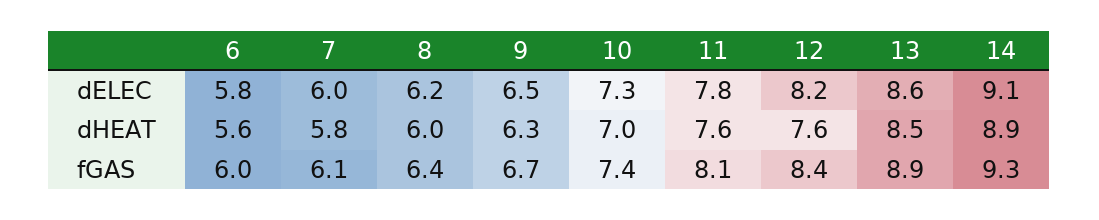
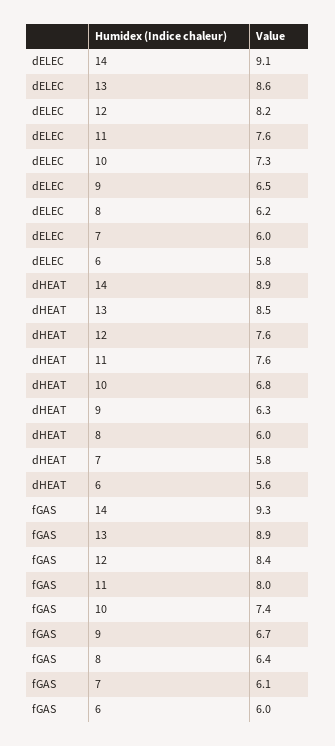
  {
    "6": {
      "dELEC": 5.8,
      "dHEAT": 5.6,
      "fGAS": 6
    },
    "7": {
      "dELEC": 6,
      "dHEAT": 5.8,
      "fGAS": 6.1
    },
    "8": {
      "dELEC": 6.2,
      "dHEAT": 6,
      "fGAS": 6.4
    },
    "9": {
      "dELEC": 6.5,
      "dHEAT": 6.3,
      "fGAS": 6.7
    },
    "10": {
      "dELEC": 7.3,
-     "dHEAT": 7,
+     "dHEAT": 6.8,
      "fGAS": 7.4
    },
    "11": {
-     "dELEC": 7.8,
+     "dELEC": 7.6,
      "dHEAT": 7.6,
-     "fGAS": 8.1
+     "fGAS": 8
    },
    "12": {
      "dELEC": 8.2,
      "dHEAT": 7.6,
      "fGAS": 8.4
    },
    "13": {
      "dELEC": 8.6,
      "dHEAT": 8.5,
      "fGAS": 8.9
    },
    "14": {
      "dELEC": 9.1,
      "dHEAT": 8.9,
      "fGAS": 9.3
    }
  }

